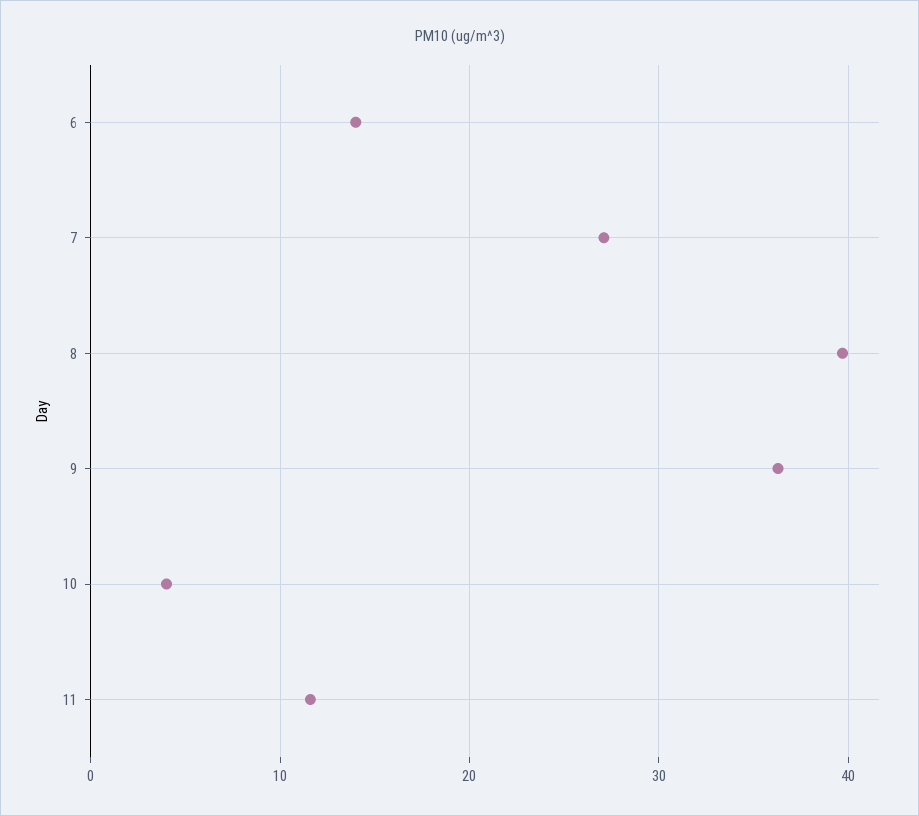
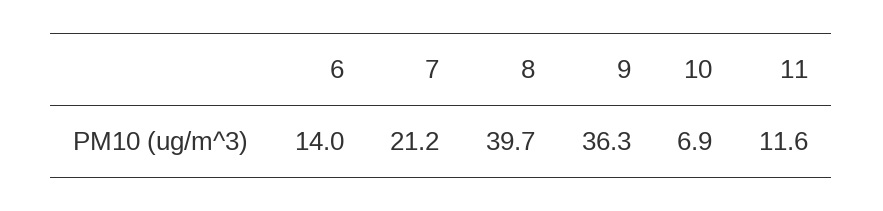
  {
    "6": 14,
-   "7": 27,
+   "7": 21.2,
    "8": 39.7,
    "9": 36.3,
-   "10": 4,
+   "10": 6.9,
    "11": 11.6
  }

